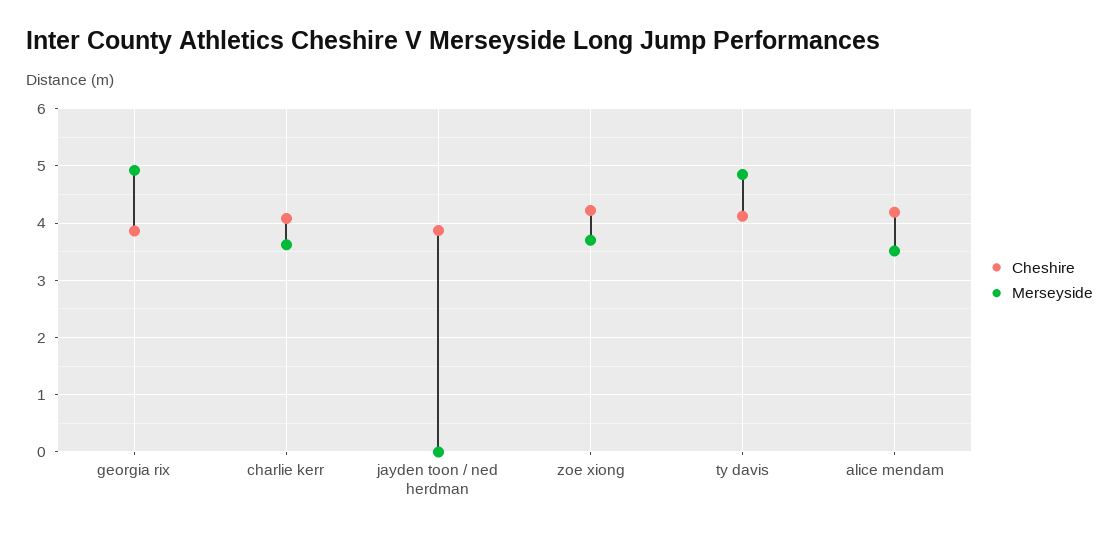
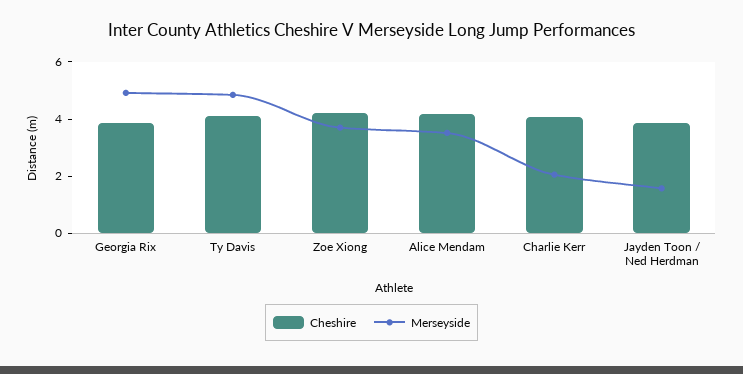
  {
    "Cheshire": {
      "georgia rix": 3.8,
      "charlie kerr": 4,
      "jayden toon / ned herdman": 3.8,
      "zoe xiong": 4.2,
      "ty davis": 4.2,
      "alice mendam": 4.2
    },
    "Merseyside": {
      "georgia rix": 5,
-     "charlie kerr": 3.6,
+     "charlie kerr": 2,
-     "jayden toon / ned herdman": 0,
+     "jayden toon / ned herdman": 1.5,
      "zoe xiong": 3.8,
      "ty davis": 4.8,
      "alice mendam": 3.6
    }
  }

